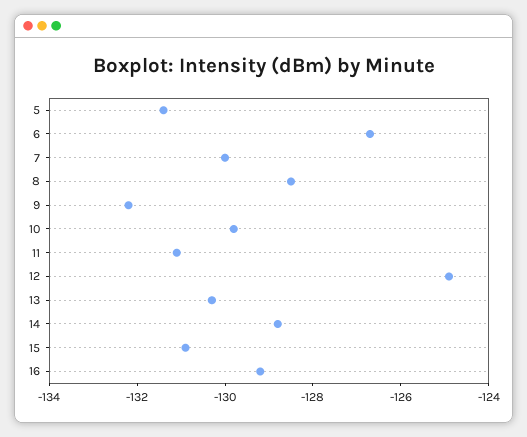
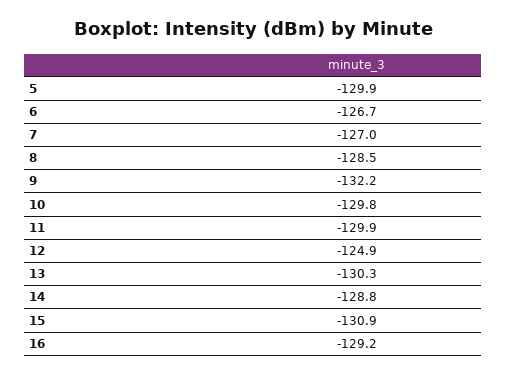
  {
-   "5": -131.5,
+   "5": -129.9,
    "6": -126.7,
-   "7": -130,
+   "7": -127,
    "8": -128.5,
    "9": -132.2,
    "10": -129.8,
-   "11": -131,
+   "11": -129.9,
    "12": -124.9,
    "13": -130.3,
    "14": -128.8,
    "15": -130.9,
    "16": -129.2
  }

